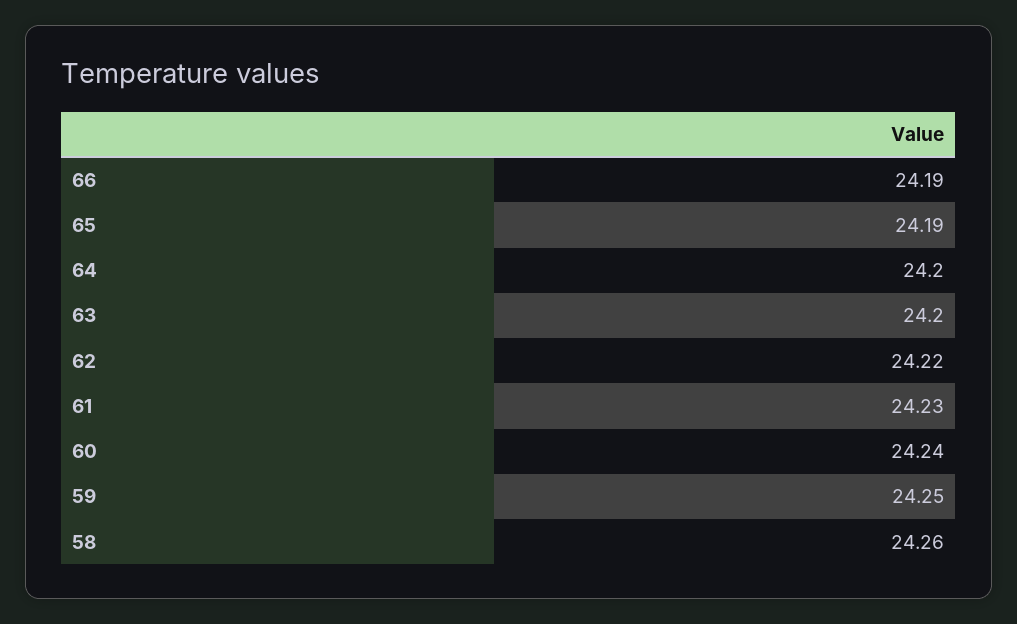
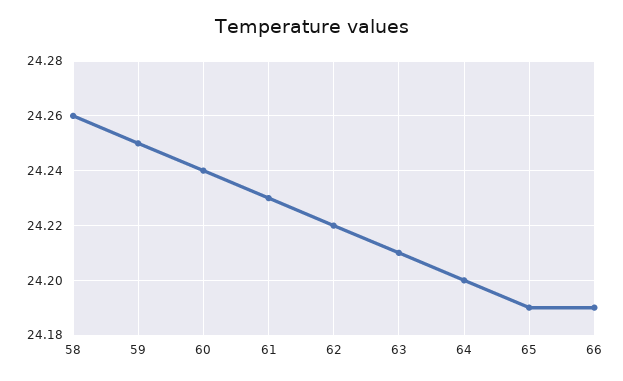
  {
    "66": 24.19,
    "65": 24.19,
    "64": 24.2,
-   "63": 24.2,
+   "63": 24.21,
    "62": 24.22,
    "61": 24.23,
    "60": 24.24,
    "59": 24.25,
    "58": 24.26
  }

